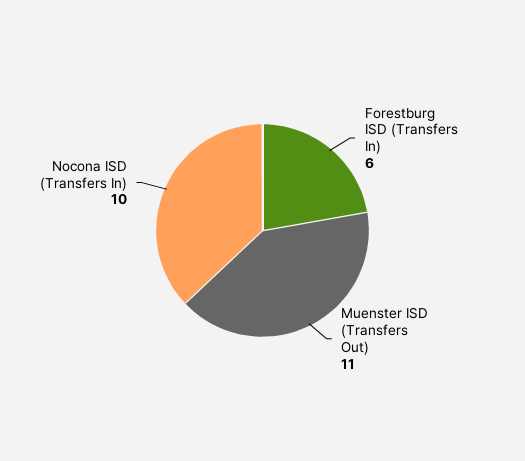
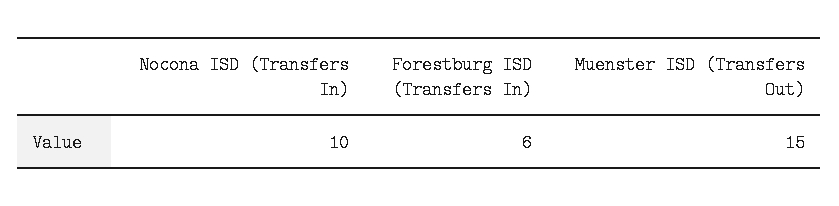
  {
    "Forestburg ISD (Transfers In)": 6,
-   "Muenster ISD (Transfers Out)": 11,
+   "Muenster ISD (Transfers Out)": 15,
    "Nocona ISD (Transfers In)": 10
  }

